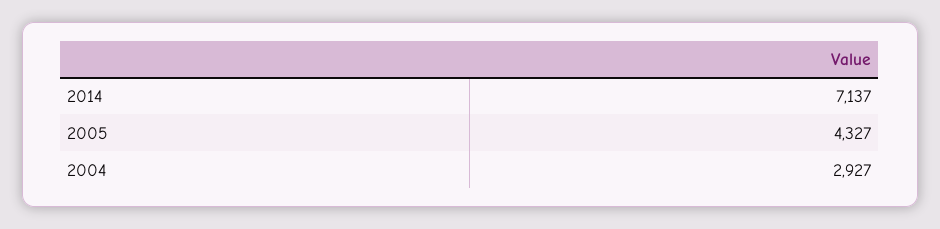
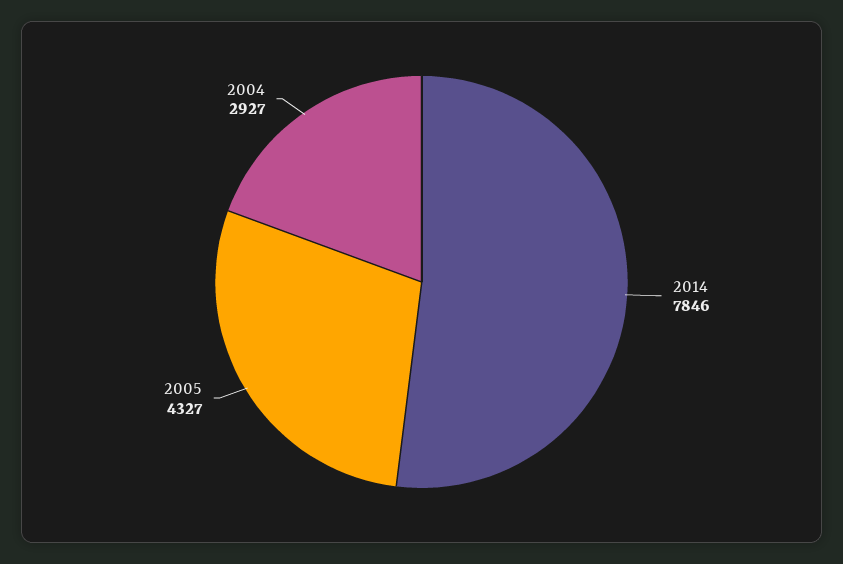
  {
-   "2014": 7137,
+   "2014": 7846,
    "2005": 4327,
    "2004": 2927
  }

